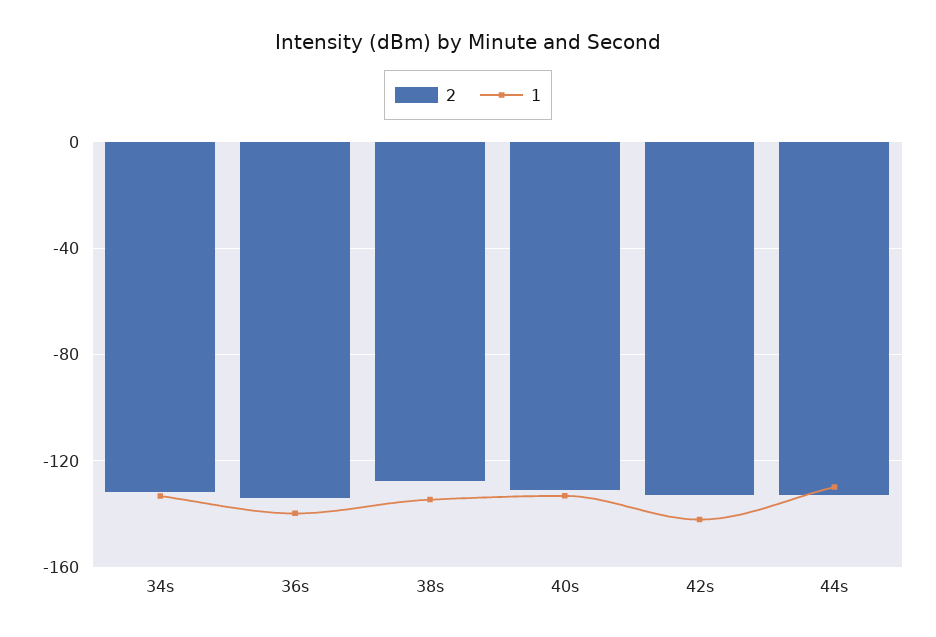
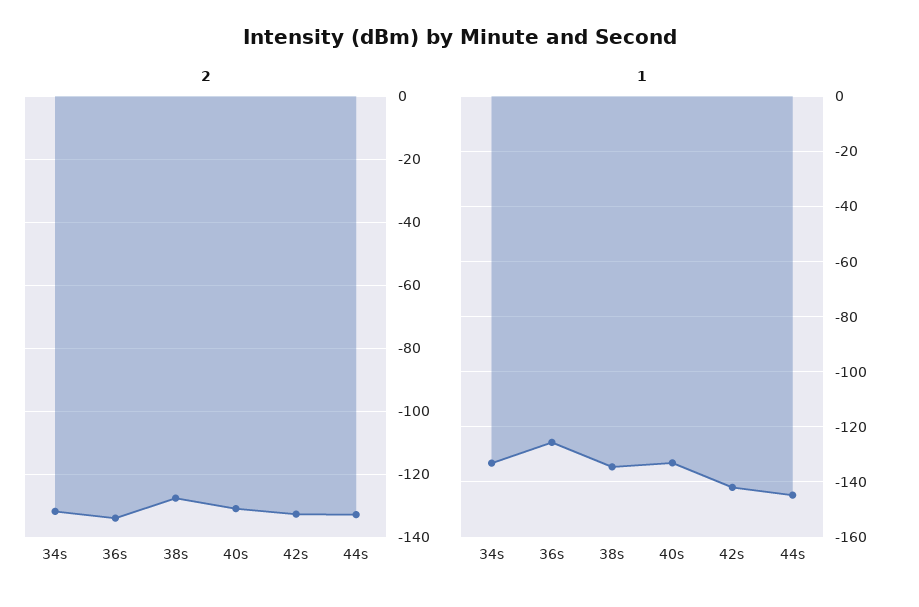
  {
    "2": {
      "34s": -132,
      "36s": -134,
      "38s": -128,
      "40s": -132,
      "42s": -132,
      "44s": -132
    },
    "1": {
      "34s": -132.5,
-     "36s": -140,
+     "36s": -125,
      "38s": -135,
      "40s": -132.5,
      "42s": -142.5,
-     "44s": -130
+     "44s": -145
    }
  }

